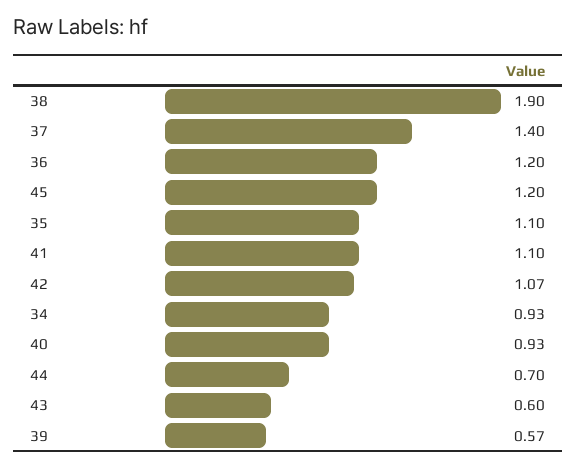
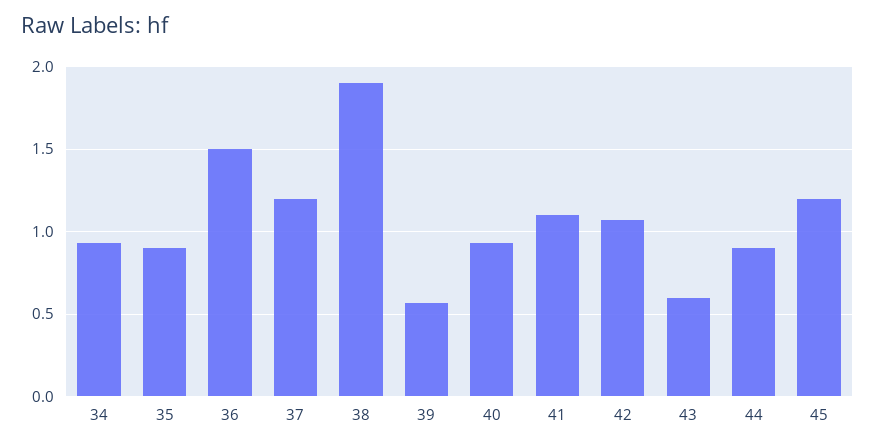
  {
    "38": 1.9,
-   "37": 1.4,
+   "37": 1.2,
-   "36": 1.2,
+   "36": 1.5,
    "45": 1.2,
-   "35": 1.1,
+   "35": 0.9,
    "41": 1.1,
    "42": 1.07,
    "34": 0.93,
    "40": 0.93,
-   "44": 0.7,
+   "44": 0.9,
    "43": 0.6,
    "39": 0.57
  }

